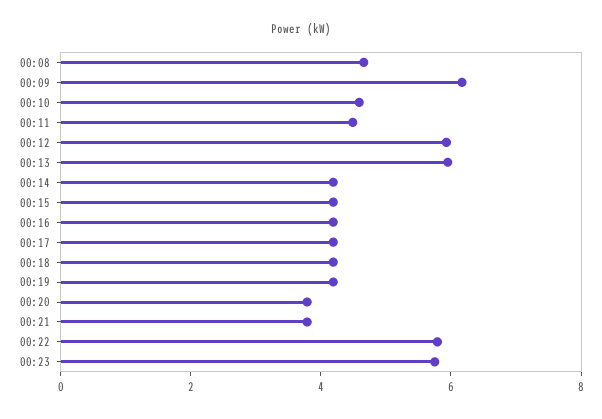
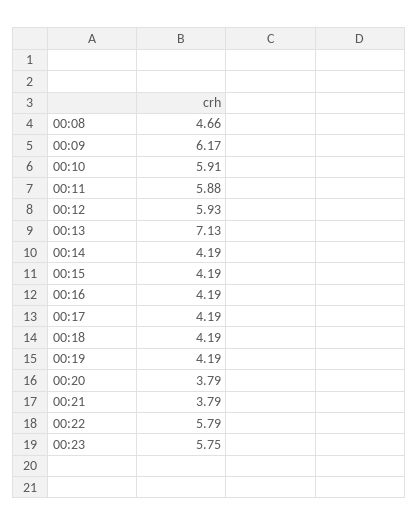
  {
    "00:08": 4.66,
    "00:09": 6.17,
-   "00:10": 4.5,
+   "00:10": 5.91,
-   "00:11": 4.5,
+   "00:11": 5.88,
    "00:12": 5.93,
-   "00:13": 6,
+   "00:13": 7.13,
    "00:14": 4.19,
    "00:15": 4.19,
    "00:16": 4.19,
    "00:17": 4.19,
    "00:18": 4.19,
    "00:19": 4.19,
    "00:20": 3.79,
    "00:21": 3.79,
    "00:22": 5.79,
    "00:23": 5.75
  }

